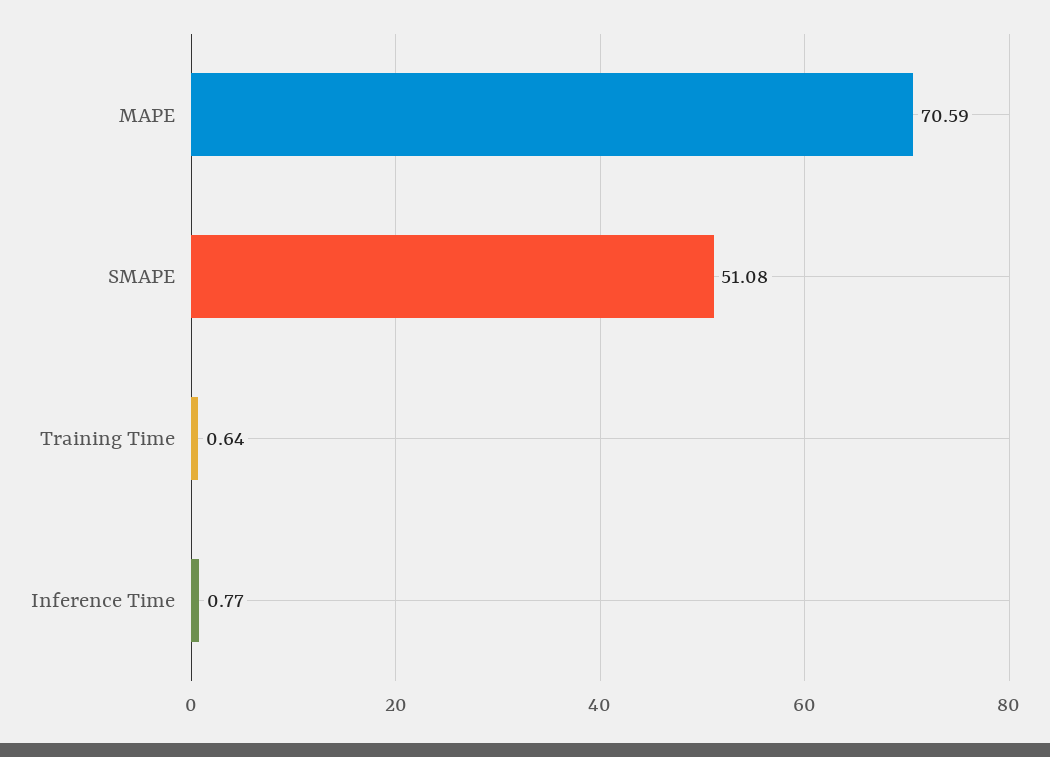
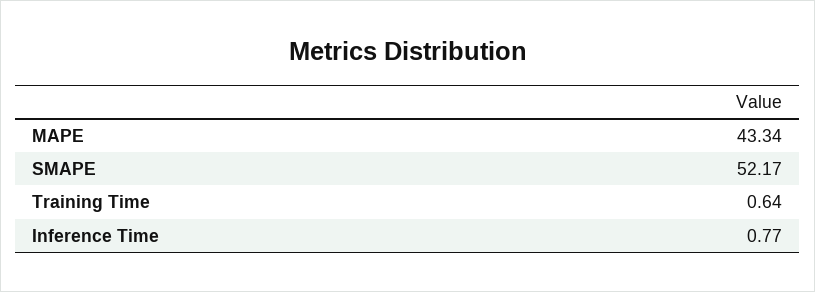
  {
-   "MAPE": 70.59,
+   "MAPE": 43.34,
-   "SMAPE": 51.08,
+   "SMAPE": 52.17,
    "Training Time": 0.64,
    "Inference Time": 0.77
  }

